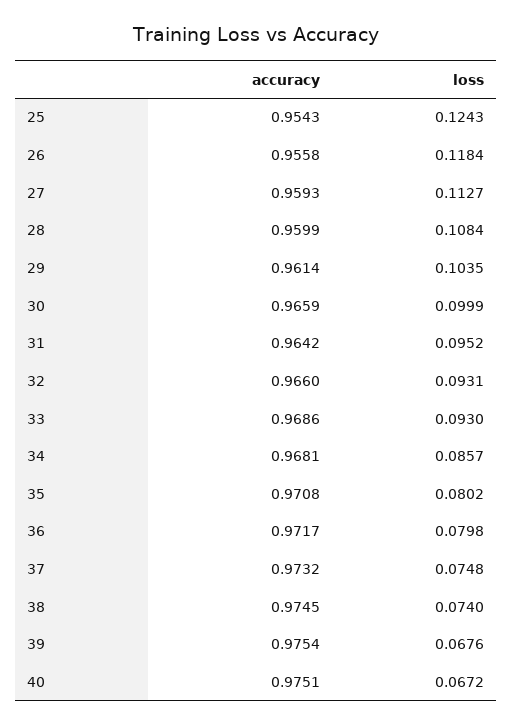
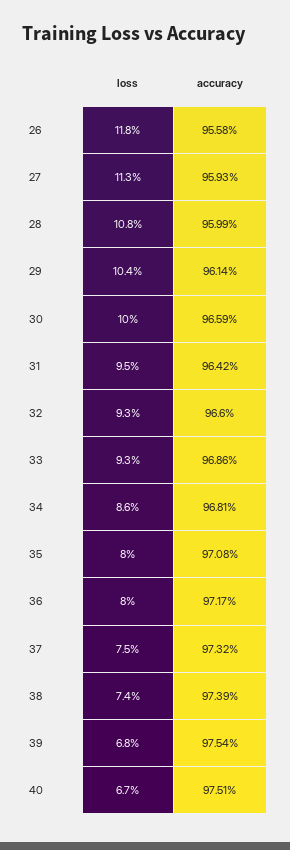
  {
    "accuracy": {
-     "25": 0.9543,
      "26": 0.9558,
      "27": 0.9593,
      "28": 0.9599,
      "29": 0.9614,
      "30": 0.9659,
      "31": 0.9642,
      "32": 0.966,
      "33": 0.9686,
      "34": 0.9681,
      "35": 0.9708,
      "36": 0.9717,
      "37": 0.9732,
-     "38": 0.9745,
+     "38": 0.9739,
      "39": 0.9754,
      "40": 0.9751
    },
    "loss": {
-     "25": 0.1243,
      "26": 0.1184,
      "27": 0.1127,
      "28": 0.1084,
      "29": 0.1035,
      "30": 0.0999,
      "31": 0.0952,
      "32": 0.0931,
      "33": 0.093,
      "34": 0.0857,
      "35": 0.0802,
      "36": 0.0798,
      "37": 0.0748,
      "38": 0.074,
      "39": 0.0676,
      "40": 0.0672
    }
  }

